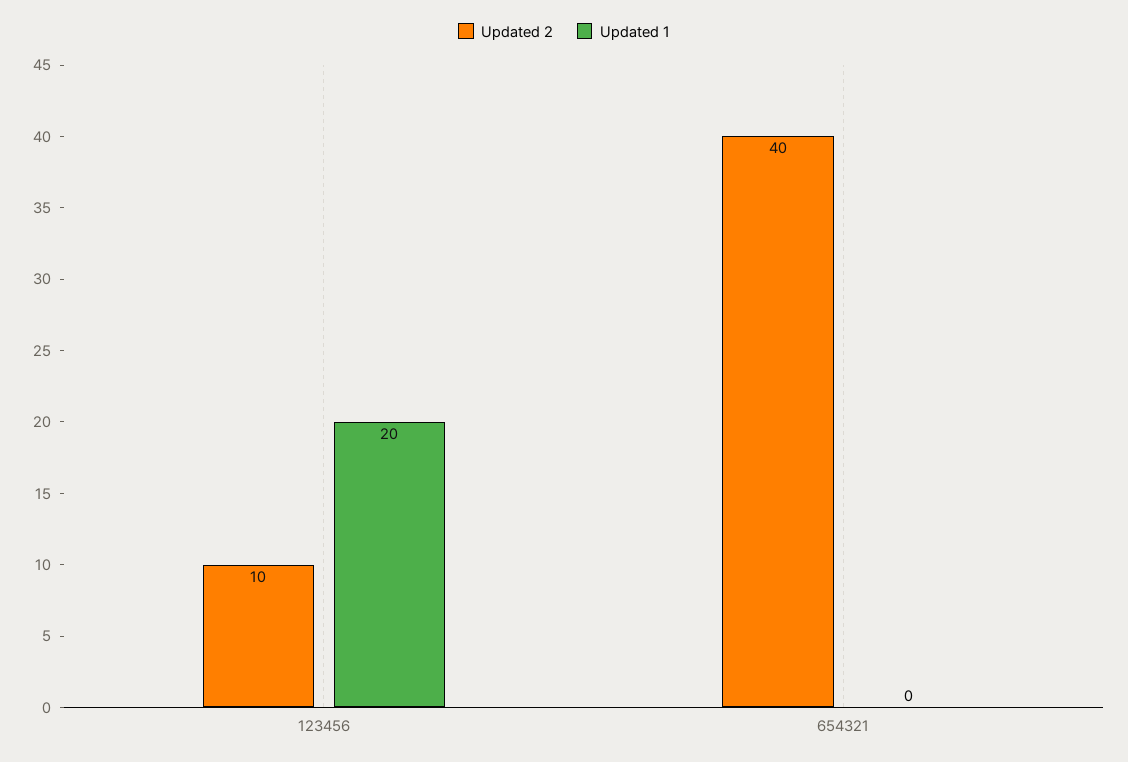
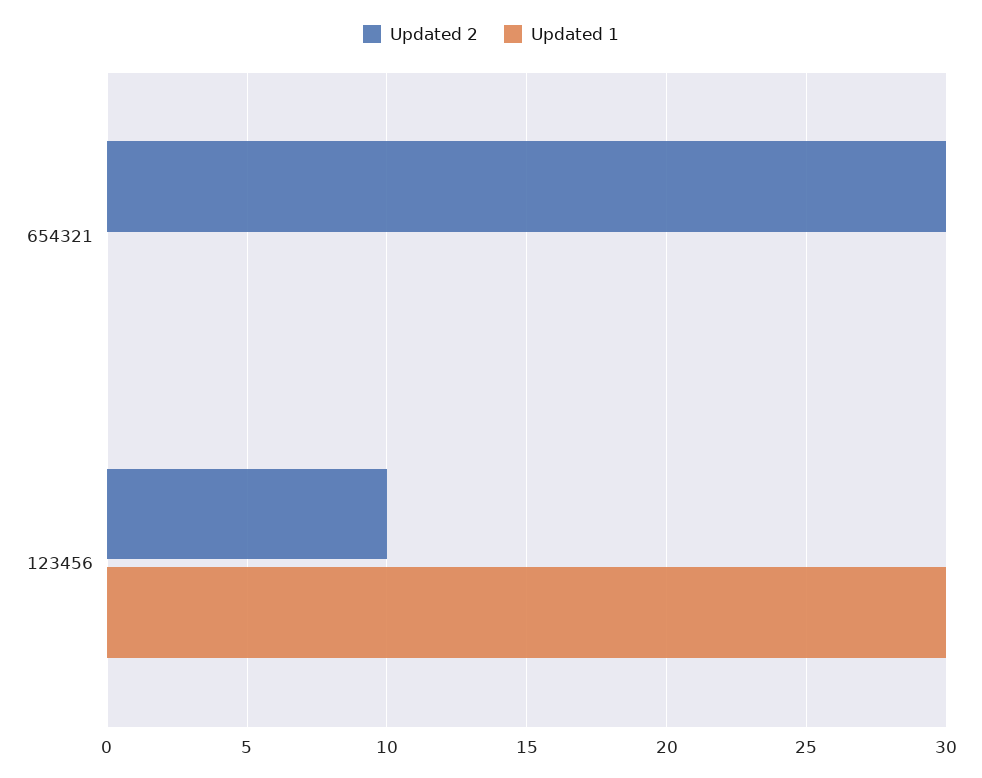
  {
    "Updated 2": {
      "123456": 10,
-     "654321": 40
+     "654321": 30
    },
    "Updated 1": {
-     "123456": 20,
+     "123456": 30,
      "654321": 0
    }
  }

